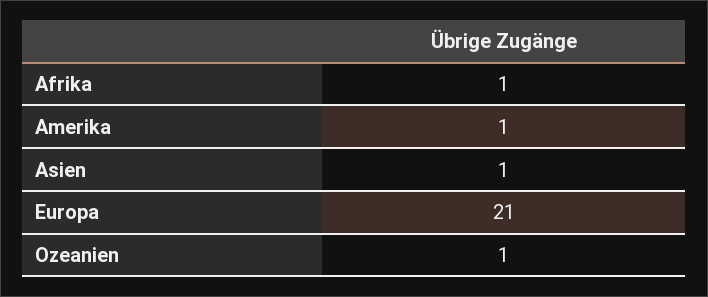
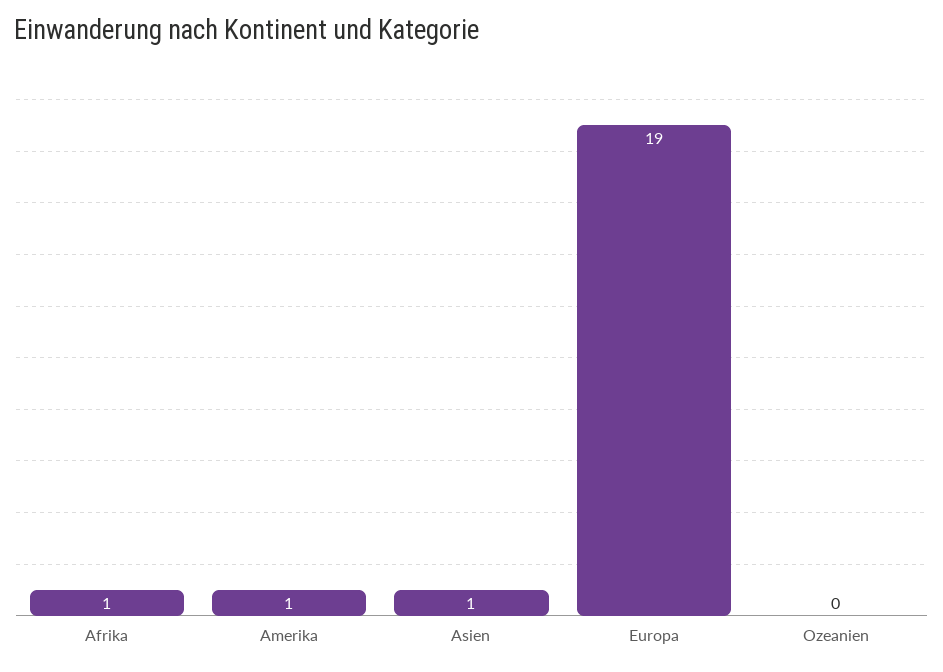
  {
    "Afrika": 1,
    "Amerika": 1,
    "Asien": 1,
-   "Europa": 21,
+   "Europa": 19,
-   "Ozeanien": 1
+   "Ozeanien": 0
  }

